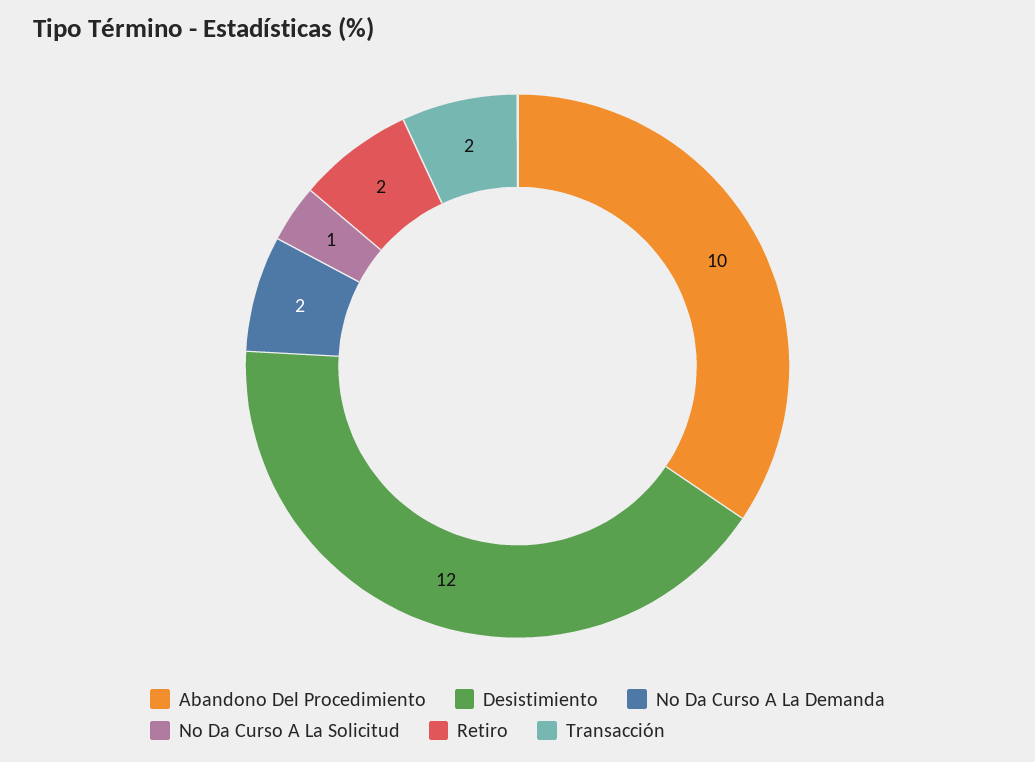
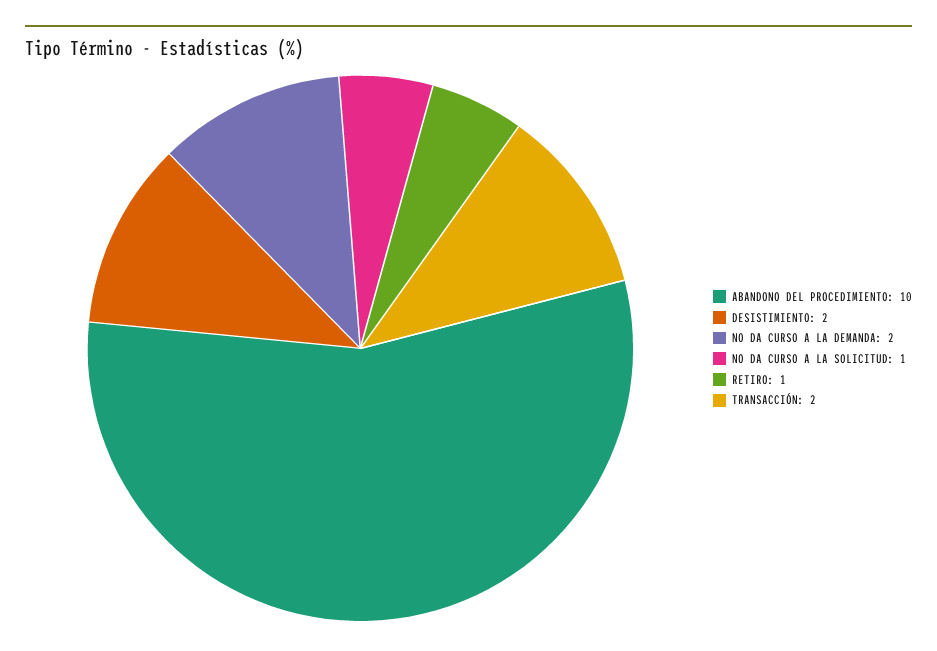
  {
    "Abandono Del Procedimiento": 10,
-   "Desistimiento": 12,
+   "Desistimiento": 2,
    "No Da Curso A La Demanda": 2,
    "No Da Curso A La Solicitud": 1,
-   "Retiro": 2,
+   "Retiro": 1,
    "Transacción": 2
  }

